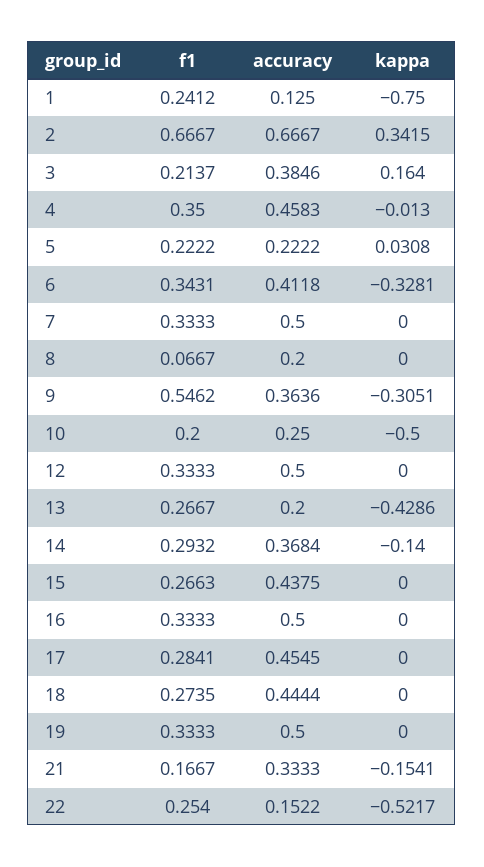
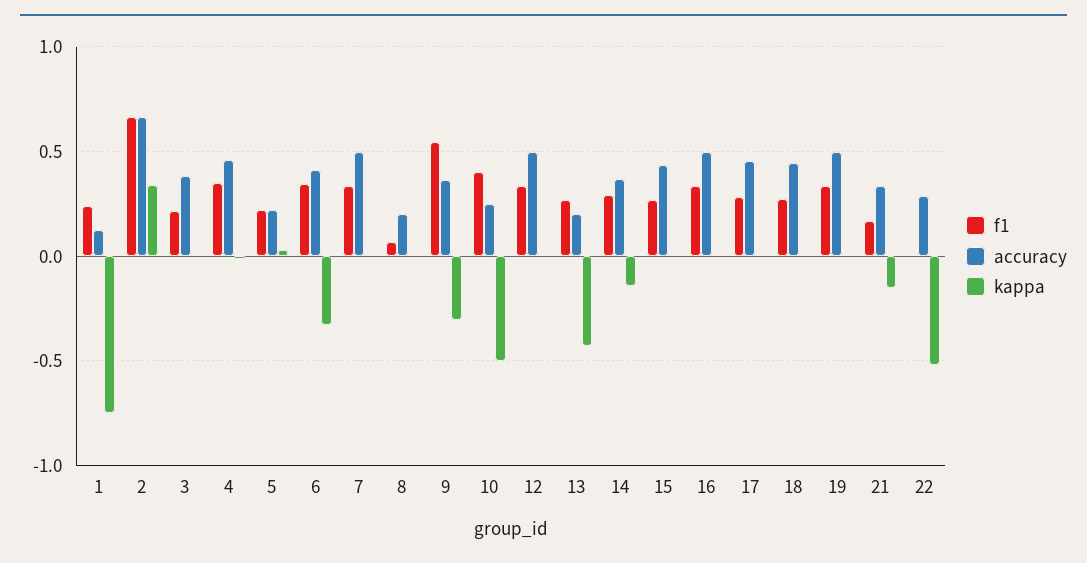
  {
    "f1": {
      "1": 0.2412,
      "2": 0.6667,
      "3": 0.2137,
      "4": 0.35,
      "5": 0.2222,
      "6": 0.3431,
      "7": 0.3333,
      "8": 0.0667,
      "9": 0.5462,
-     "10": 0.2,
+     "10": 0.4,
      "12": 0.3333,
      "13": 0.2667,
      "14": 0.2932,
      "15": 0.2663,
      "16": 0.3333,
      "17": 0.2841,
      "18": 0.2735,
      "19": 0.3333,
      "21": 0.1667,
-     "22": 0.254
+     "22": 0
    },
    "accuracy": {
      "1": 0.125,
      "2": 0.6667,
      "3": 0.3846,
      "4": 0.4583,
      "5": 0.2222,
      "6": 0.4118,
      "7": 0.5,
      "8": 0.2,
      "9": 0.3636,
      "10": 0.25,
      "12": 0.5,
      "13": 0.2,
      "14": 0.3684,
      "15": 0.4375,
      "16": 0.5,
      "17": 0.4545,
      "18": 0.4444,
      "19": 0.5,
      "21": 0.3333,
-     "22": 0.1522
+     "22": 0.3
    },
    "kappa": {
      "1": -0.75,
      "2": 0.3415,
-     "3": 0.164,
+     "3": 0,
      "4": -0.013,
      "5": 0.0308,
      "6": -0.3281,
      "7": 0,
      "8": 0,
      "9": -0.3051,
      "10": -0.5,
      "12": 0,
      "13": -0.4286,
      "14": -0.14,
      "15": 0,
      "16": 0,
      "17": 0,
      "18": 0,
      "19": 0,
      "21": -0.1541,
      "22": -0.5217
    }
  }

